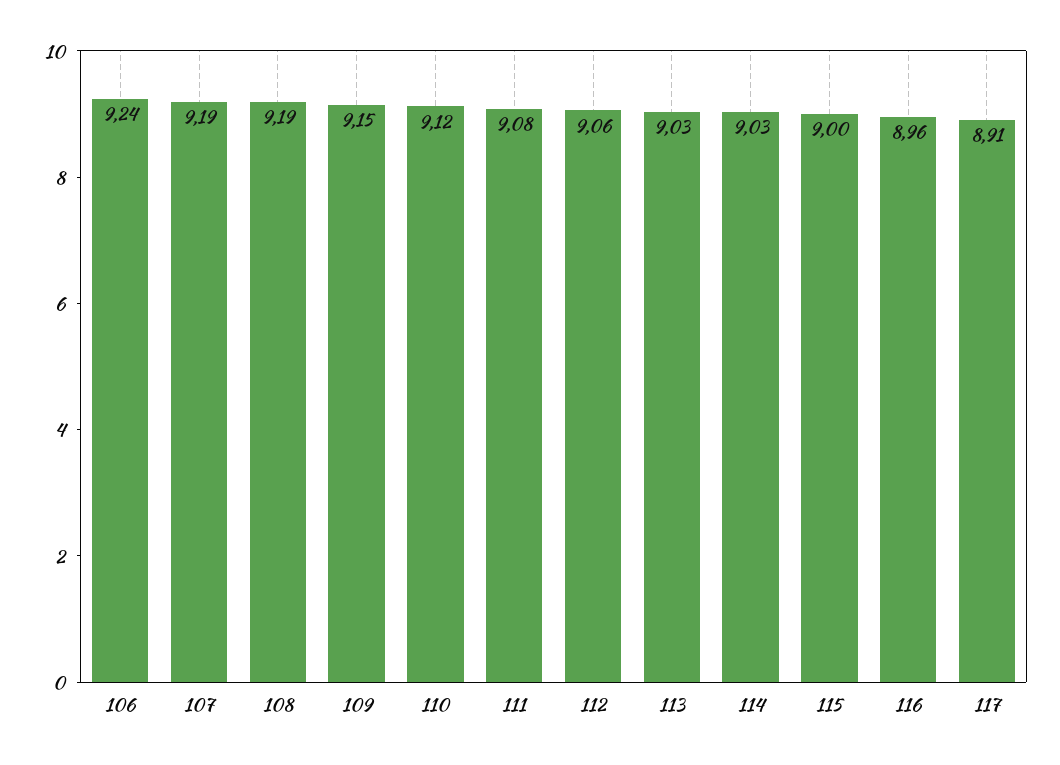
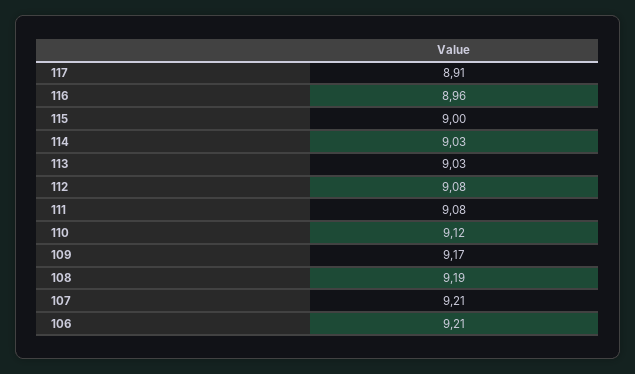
  {
-   "106": 9.24,
+   "106": 9.21,
-   "107": 9.19,
+   "107": 9.21,
    "108": 9.19,
-   "109": 9.15,
+   "109": 9.17,
    "110": 9.12,
    "111": 9.08,
-   "112": 9.06,
+   "112": 9.08,
    "113": 9.03,
    "114": 9.03,
    "115": 9,
    "116": 8.96,
    "117": 8.91
  }

